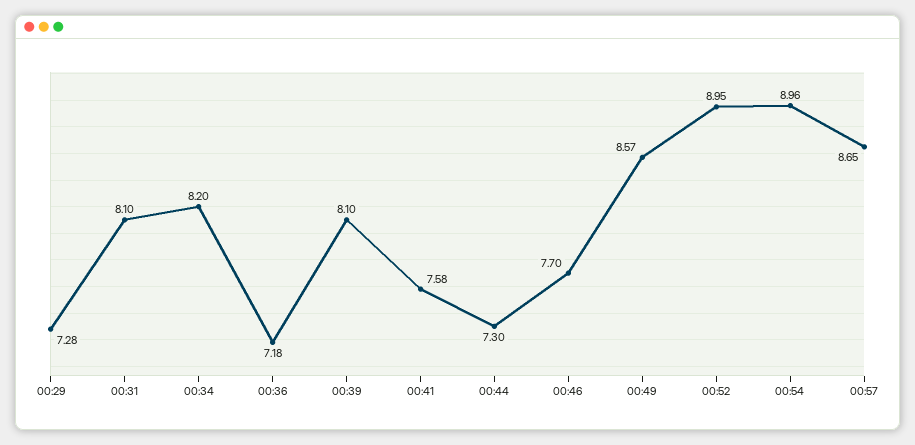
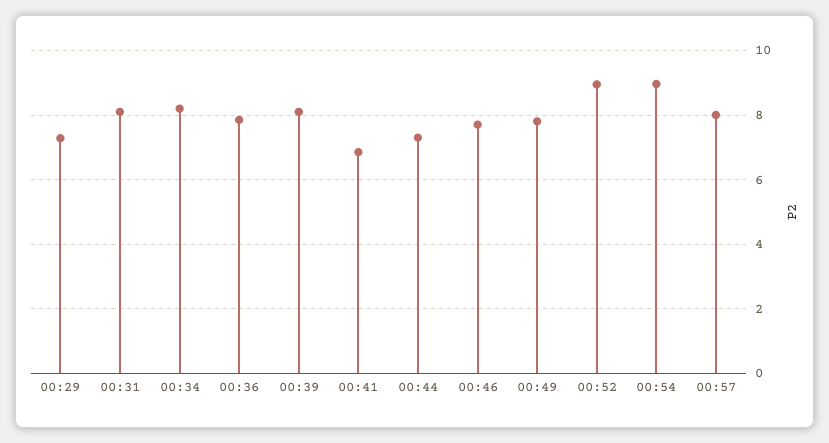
  {
    "00:29": 7.28,
    "00:31": 8.1,
    "00:34": 8.2,
-   "00:36": 7.18,
+   "00:36": 7.8,
    "00:39": 8.1,
-   "00:41": 7.58,
+   "00:41": 6.8,
    "00:44": 7.3,
    "00:46": 7.7,
-   "00:49": 8.57,
+   "00:49": 7.8,
    "00:52": 8.95,
    "00:54": 8.96,
-   "00:57": 8.65
+   "00:57": 8
  }

